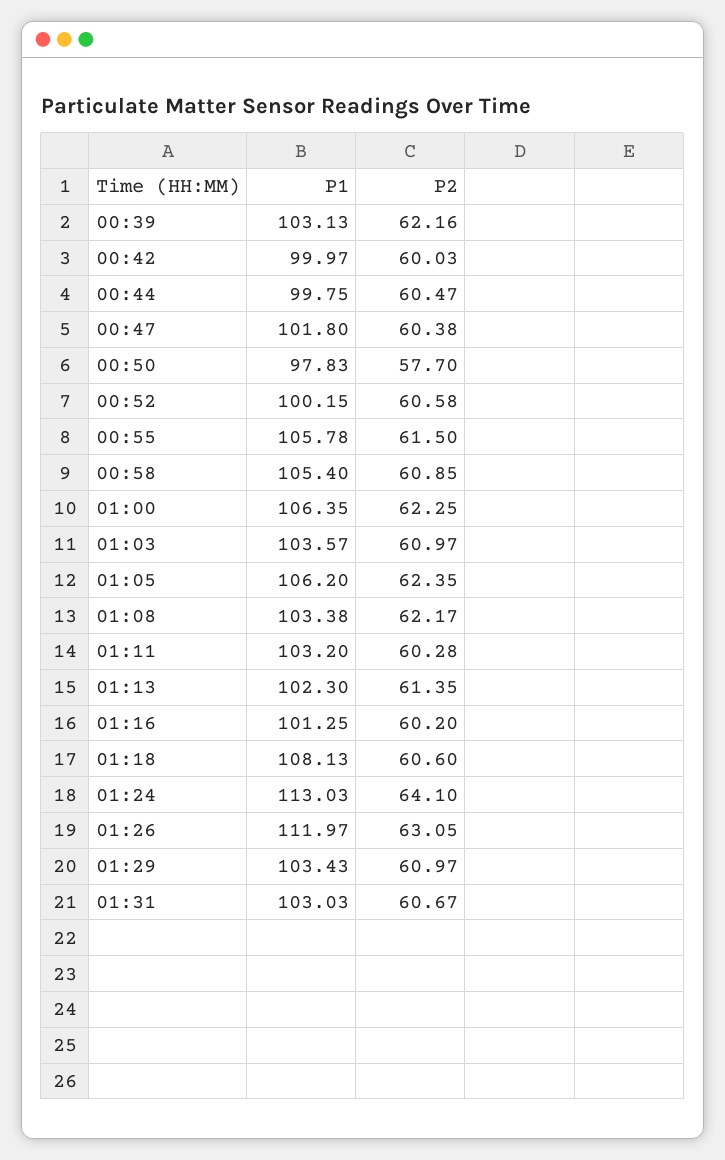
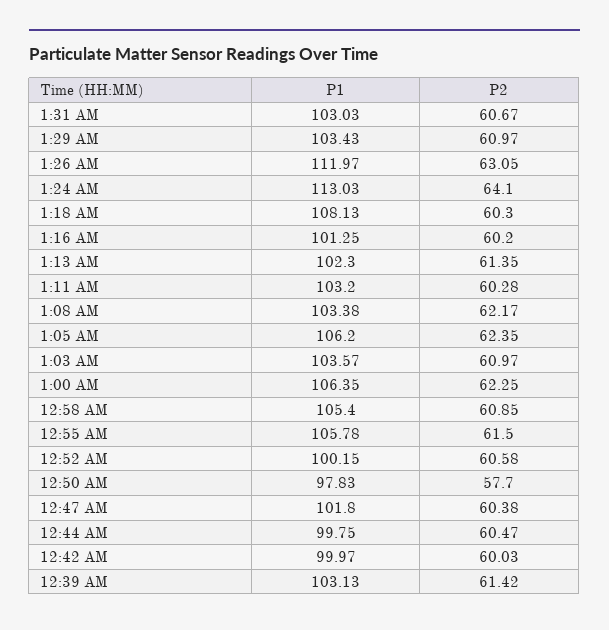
  {
    "P1": {
      "00:39": 103.13,
      "00:42": 99.97,
      "00:44": 99.75,
      "00:47": 101.8,
      "00:50": 97.83,
      "00:52": 100.15,
      "00:55": 105.78,
      "00:58": 105.4,
      "01:00": 106.35,
      "01:03": 103.57,
      "01:05": 106.2,
      "01:08": 103.38,
      "01:11": 103.2,
      "01:13": 102.3,
      "01:16": 101.25,
      "01:18": 108.13,
      "01:24": 113.03,
      "01:26": 111.97,
      "01:29": 103.43,
      "01:31": 103.03
    },
    "P2": {
-     "00:39": 62.16,
+     "00:39": 61.42,
      "00:42": 60.03,
      "00:44": 60.47,
      "00:47": 60.38,
      "00:50": 57.7,
      "00:52": 60.58,
      "00:55": 61.5,
      "00:58": 60.85,
      "01:00": 62.25,
      "01:03": 60.97,
      "01:05": 62.35,
      "01:08": 62.17,
      "01:11": 60.28,
      "01:13": 61.35,
      "01:16": 60.2,
-     "01:18": 60.6,
+     "01:18": 60.3,
      "01:24": 64.1,
      "01:26": 63.05,
      "01:29": 60.97,
      "01:31": 60.67
    }
  }

